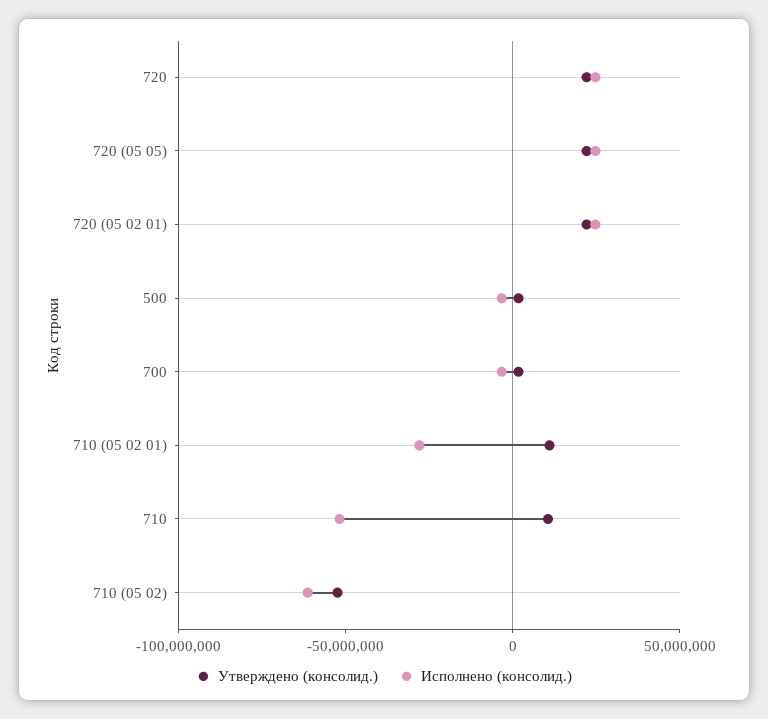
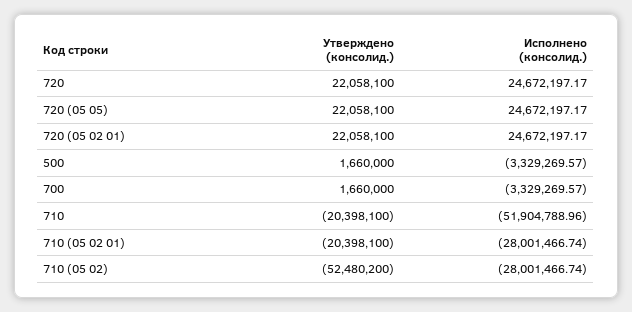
  {
    "Утверждено (консолид.)": {
      "720": 22058100,
      "720 (05 05)": 22058100,
      "720 (05 02 01)": 22058100,
      "500": 1660000,
      "700": 1660000,
-     "710 (05 02 01)": 10000000,
+     "710 (05 02 01)": -20398100,
-     "710": 10000000,
+     "710": -20398100,
      "710 (05 02)": -52480200
    },
    "Исполнено (консолид.)": {
      "720": 24672197.17,
      "720 (05 05)": 24672197.17,
      "720 (05 02 01)": 24672197.17,
      "500": -3329269.57,
      "700": -3329269.57,
      "710 (05 02 01)": -28001466.74,
      "710": -51904788.96,
-     "710 (05 02)": -60000000
+     "710 (05 02)": -28001466.74
    }
  }

